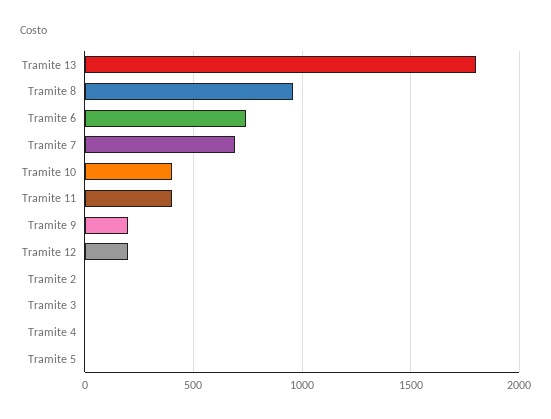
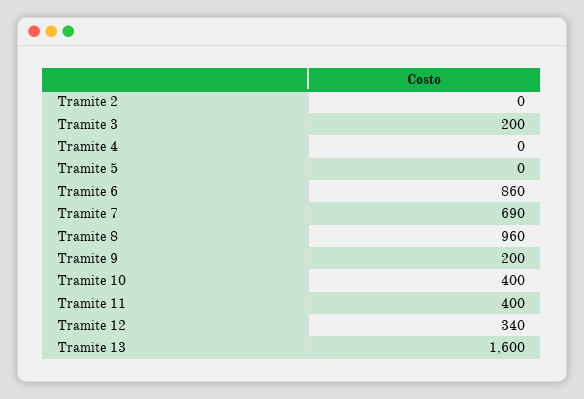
  {
-   "Tramite 13": 1800,
+   "Tramite 13": 1600,
    "Tramite 8": 960,
-   "Tramite 6": 750,
+   "Tramite 6": 860,
    "Tramite 7": 690,
    "Tramite 10": 400,
    "Tramite 11": 400,
    "Tramite 9": 200,
-   "Tramite 12": 200,
+   "Tramite 12": 340,
    "Tramite 2": 0,
-   "Tramite 3": 0,
+   "Tramite 3": 200,
    "Tramite 4": 0,
    "Tramite 5": 0
  }

